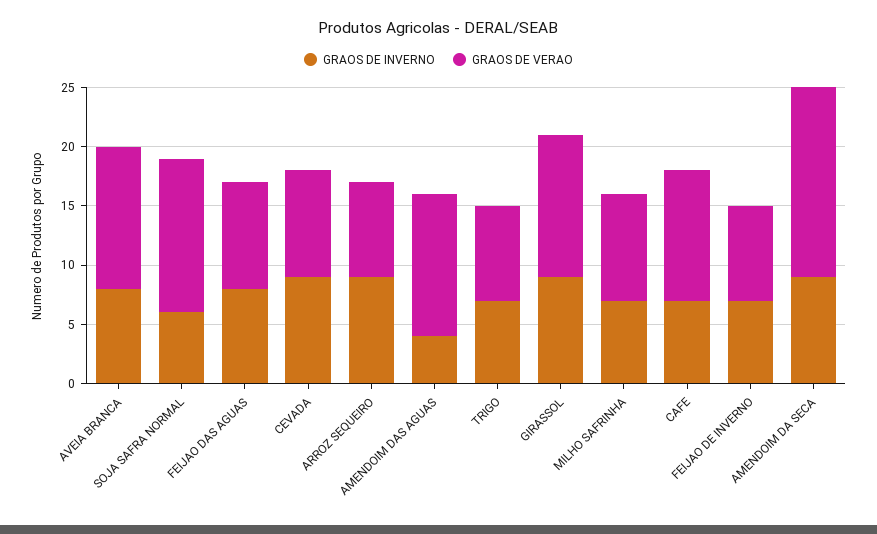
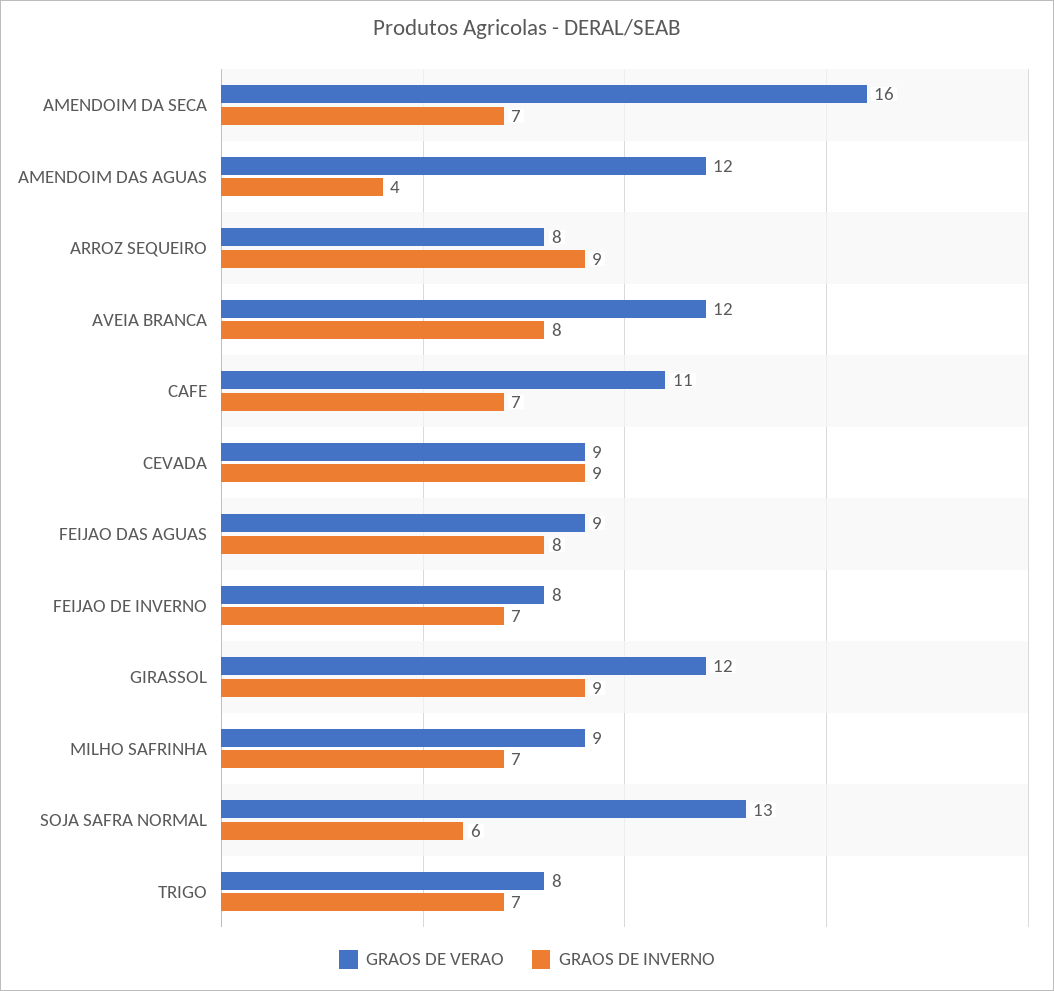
  {
    "GRAOS DE INVERNO": {
      "AVEIA BRANCA": 8,
      "SOJA SAFRA NORMAL": 6,
      "FEIJAO DAS AGUAS": 8,
      "CEVADA": 9,
      "ARROZ SEQUEIRO": 9,
      "AMENDOIM DAS AGUAS": 4,
      "TRIGO": 7,
      "GIRASSOL": 9,
      "MILHO SAFRINHA": 7,
      "CAFE": 7,
      "FEIJAO DE INVERNO": 7,
-     "AMENDOIM DA SECA": 9
+     "AMENDOIM DA SECA": 7
    },
    "GRAOS DE VERAO": {
      "AVEIA BRANCA": 12,
      "SOJA SAFRA NORMAL": 13,
      "FEIJAO DAS AGUAS": 9,
      "CEVADA": 9,
      "ARROZ SEQUEIRO": 8,
      "AMENDOIM DAS AGUAS": 12,
      "TRIGO": 8,
      "GIRASSOL": 12,
      "MILHO SAFRINHA": 9,
      "CAFE": 11,
      "FEIJAO DE INVERNO": 8,
      "AMENDOIM DA SECA": 16
    }
  }

